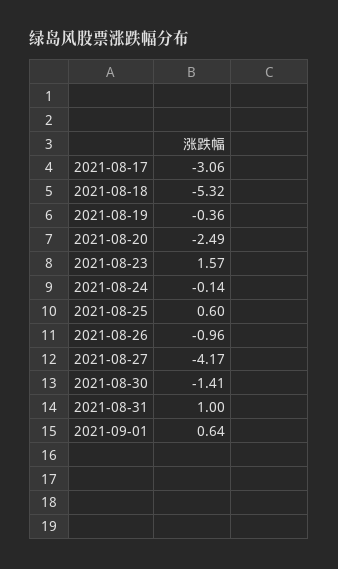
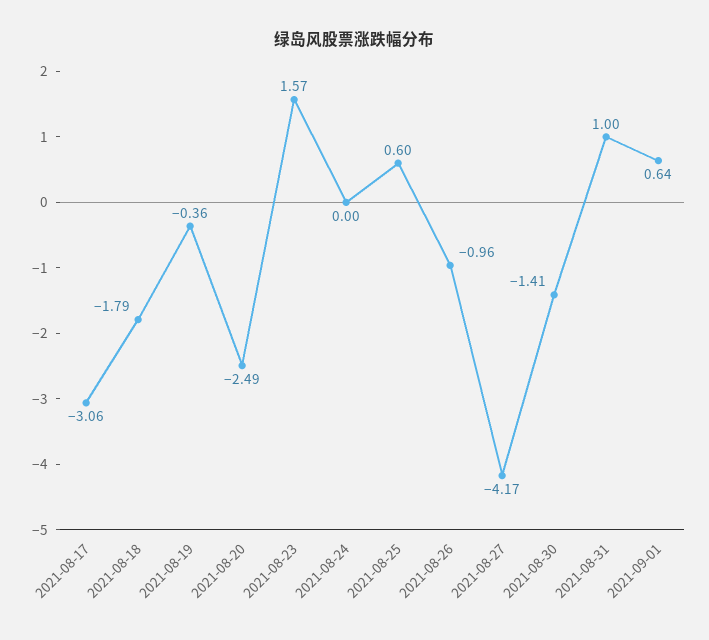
  {
    "2021-08-17": -3.06,
-   "2021-08-18": -5.32,
+   "2021-08-18": -1.79,
    "2021-08-19": -0.36,
    "2021-08-20": -2.49,
    "2021-08-23": 1.57,
-   "2021-08-24": -0.14,
+   "2021-08-24": 0,
    "2021-08-25": 0.6,
    "2021-08-26": -0.96,
    "2021-08-27": -4.17,
    "2021-08-30": -1.41,
    "2021-08-31": 1,
    "2021-09-01": 0.64
  }

